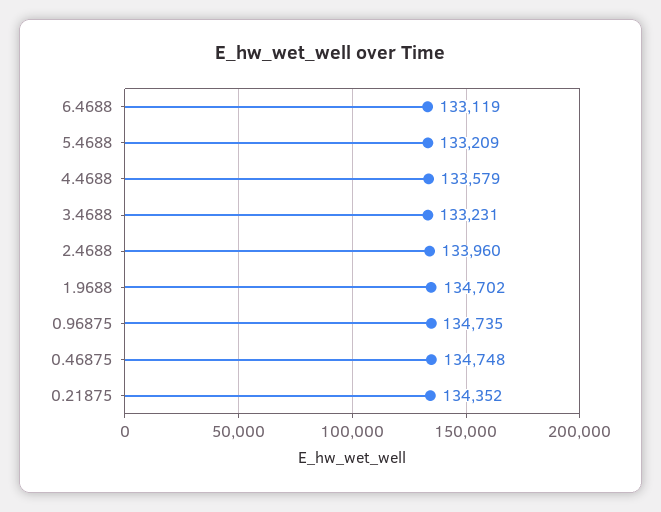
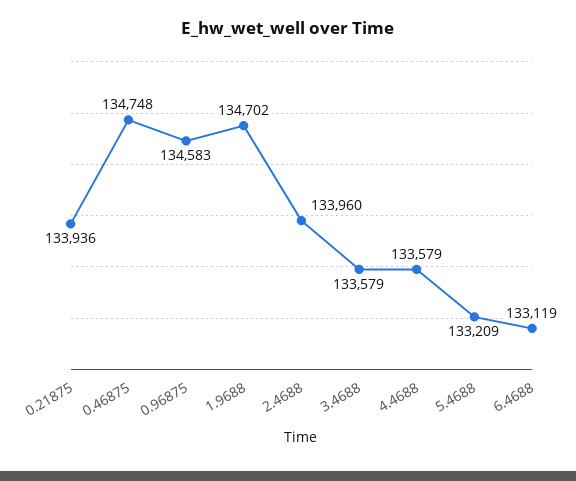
  {
    "6.4688": 133119,
    "5.4688": 133209,
    "4.4688": 133579,
-   "3.4688": 133231,
+   "3.4688": 133579,
    "2.4688": 133960,
    "1.9688": 134702,
-   "0.96875": 134735,
+   "0.96875": 134583,
    "0.46875": 134748,
-   "0.21875": 134352
+   "0.21875": 133936
  }

